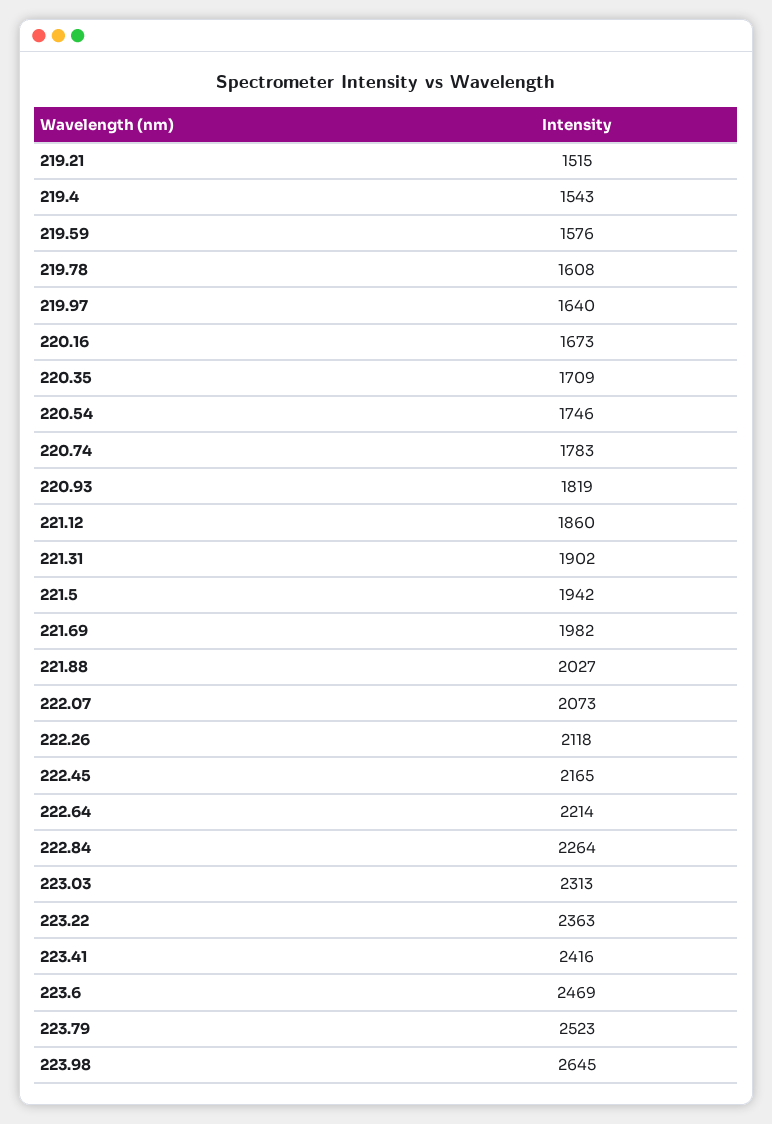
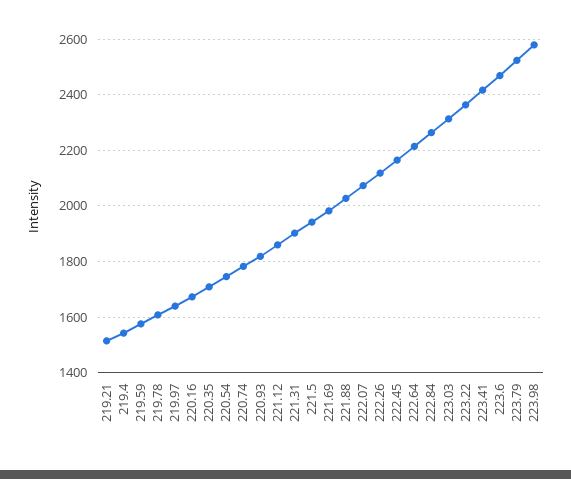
  {
    "219.21": 1515,
    "219.4": 1543,
    "219.59": 1576,
    "219.78": 1608,
    "219.97": 1640,
    "220.16": 1673,
    "220.35": 1709,
    "220.54": 1746,
    "220.74": 1783,
    "220.93": 1819,
    "221.12": 1860,
    "221.31": 1902,
    "221.5": 1942,
    "221.69": 1982,
    "221.88": 2027,
    "222.07": 2073,
    "222.26": 2118,
    "222.45": 2165,
    "222.64": 2214,
    "222.84": 2264,
    "223.03": 2313,
    "223.22": 2363,
    "223.41": 2416,
    "223.6": 2469,
    "223.79": 2523,
-   "223.98": 2645
+   "223.98": 2575
  }

